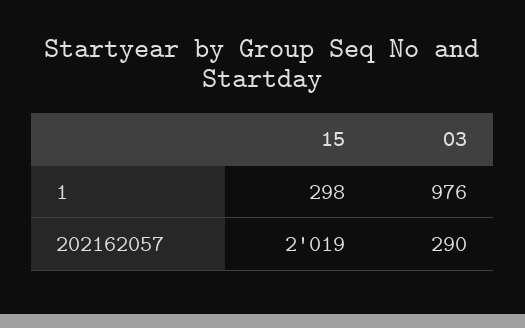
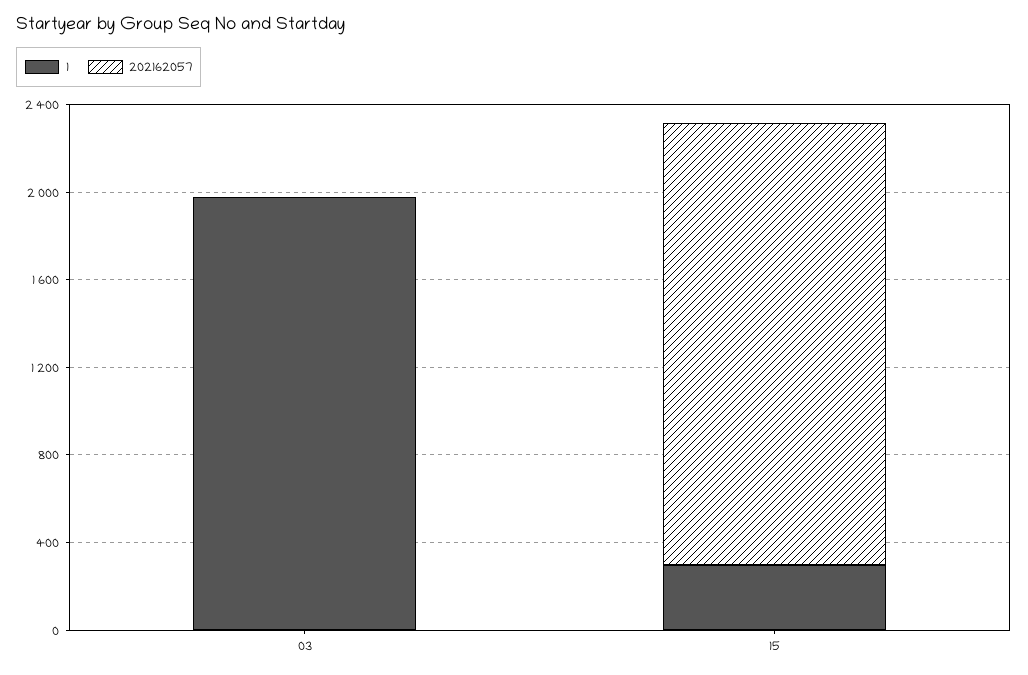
  {
    "1": {
      "15": 298,
-     "03": 976
+     "03": 2000
    },
    "202162057": {
      "15": 2019,
-     "03": 290
+     "03": 0
    }
  }

